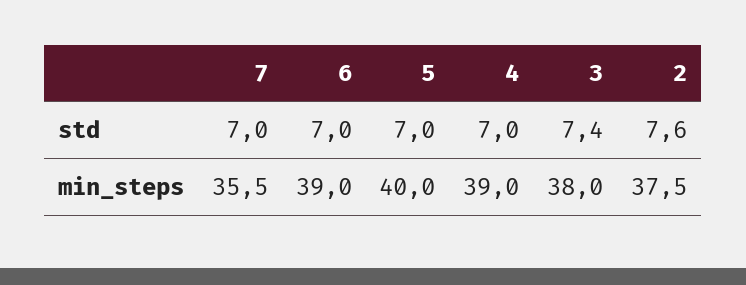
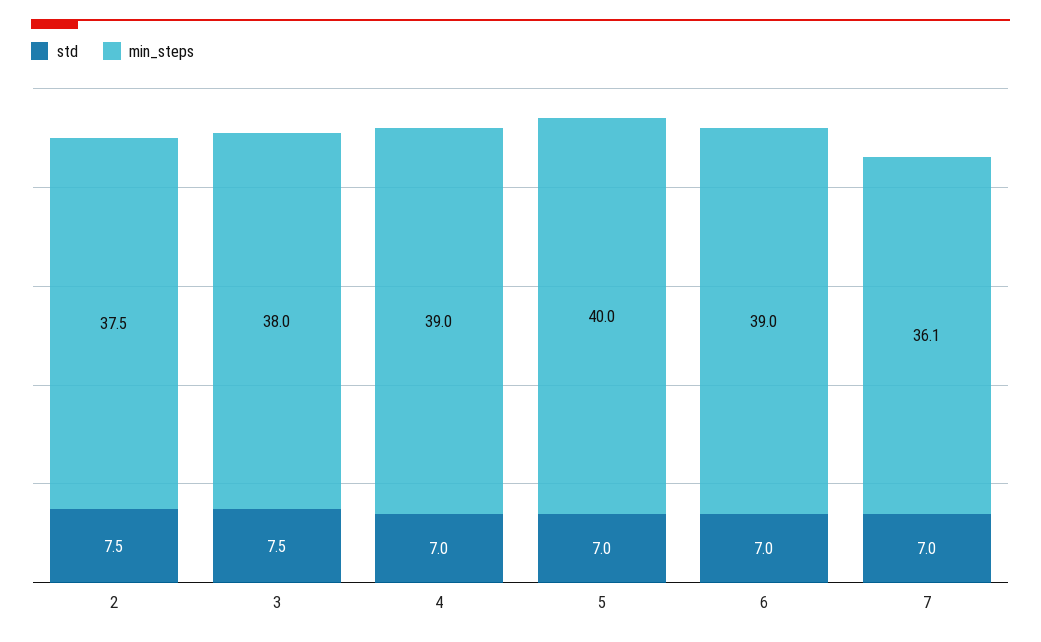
  {
    "std": {
      "7": 7,
      "6": 7,
      "5": 7,
      "4": 7,
-     "3": 7.4,
+     "3": 7.5,
-     "2": 7.6
+     "2": 7.5
    },
    "min_steps": {
-     "7": 35.5,
+     "7": 36.1,
      "6": 39,
      "5": 40,
      "4": 39,
      "3": 38,
      "2": 37.5
    }
  }

